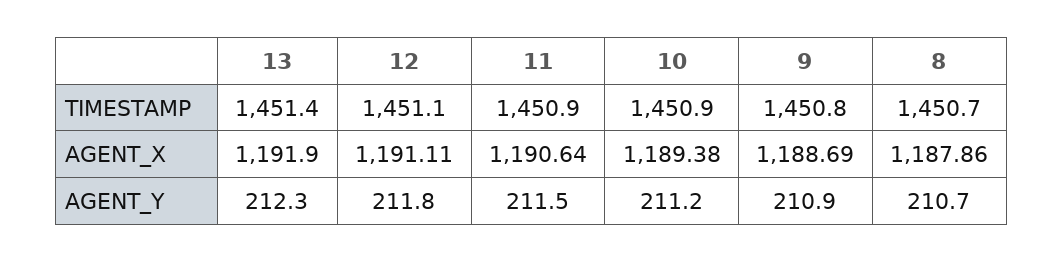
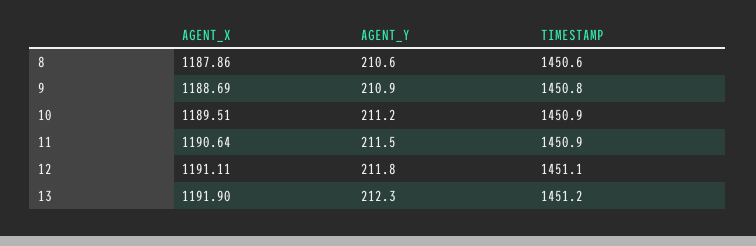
  {
    "13": {
-     "TIMESTAMP": 1451.4,
+     "TIMESTAMP": 1451.2,
      "AGENT_X": 1191.9,
      "AGENT_Y": 212.3
    },
    "12": {
      "TIMESTAMP": 1451.1,
      "AGENT_X": 1191.11,
      "AGENT_Y": 211.8
    },
    "11": {
      "TIMESTAMP": 1450.9,
      "AGENT_X": 1190.64,
      "AGENT_Y": 211.5
    },
    "10": {
      "TIMESTAMP": 1450.9,
-     "AGENT_X": 1189.38,
+     "AGENT_X": 1189.51,
      "AGENT_Y": 211.2
    },
    "9": {
      "TIMESTAMP": 1450.8,
      "AGENT_X": 1188.69,
      "AGENT_Y": 210.9
    },
    "8": {
-     "TIMESTAMP": 1450.7,
+     "TIMESTAMP": 1450.6,
      "AGENT_X": 1187.86,
-     "AGENT_Y": 210.7
+     "AGENT_Y": 210.6
    }
  }

